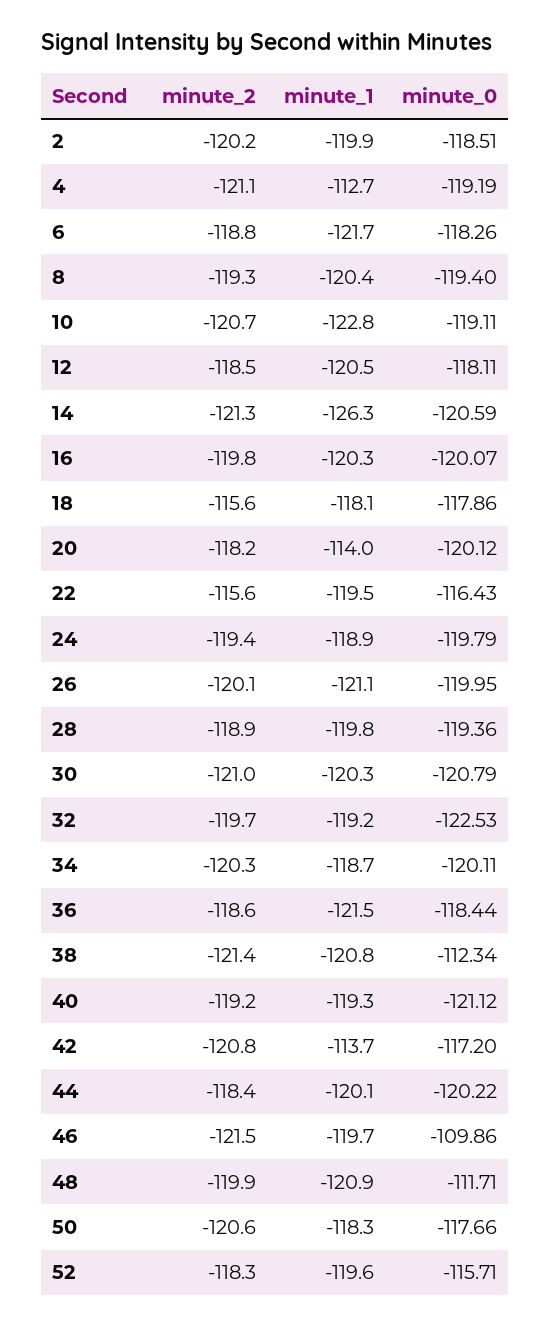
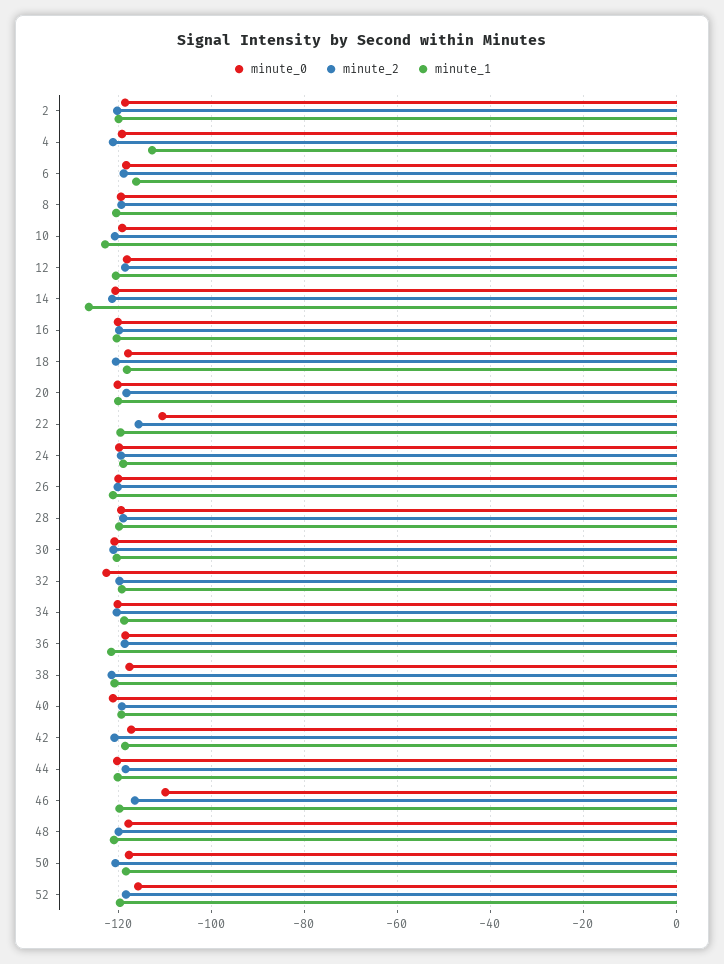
  {
    "minute_2": {
      "2": -120.2,
      "4": -121.1,
      "6": -118.8,
      "8": -119.3,
      "10": -120.7,
      "12": -118.5,
      "14": -121.3,
      "16": -119.8,
-     "18": -115.6,
+     "18": -120,
      "20": -118.2,
      "22": -115.6,
      "24": -119.4,
      "26": -120.1,
      "28": -118.9,
      "30": -121,
      "32": -119.7,
      "34": -120.3,
      "36": -118.6,
      "38": -121.4,
      "40": -119.2,
      "42": -120.8,
      "44": -118.4,
-     "46": -121.5,
+     "46": -116,
      "48": -119.9,
      "50": -120.6,
      "52": -118.3
    },
    "minute_1": {
      "2": -119.9,
      "4": -112.7,
-     "6": -121.7,
+     "6": -116,
      "8": -120.4,
      "10": -122.8,
      "12": -120.5,
      "14": -126.3,
      "16": -120.3,
      "18": -118.1,
-     "20": -114,
+     "20": -120,
      "22": -119.5,
      "24": -118.9,
      "26": -121.1,
      "28": -119.8,
      "30": -120.3,
      "32": -119.2,
      "34": -118.7,
      "36": -121.5,
      "38": -120.8,
      "40": -119.3,
-     "42": -113.7,
+     "42": -118,
      "44": -120.1,
      "46": -119.7,
      "48": -120.9,
      "50": -118.3,
      "52": -119.6
    },
    "minute_0": {
      "2": -118.51,
      "4": -119.19,
      "6": -118.26,
      "8": -119.4,
      "10": -119.11,
      "12": -118.11,
      "14": -120.59,
      "16": -120.07,
      "18": -117.86,
      "20": -120.12,
-     "22": -116.43,
+     "22": -110,
      "24": -119.79,
      "26": -119.95,
      "28": -119.36,
      "30": -120.79,
      "32": -122.53,
      "34": -120.11,
      "36": -118.44,
-     "38": -112.34,
+     "38": -118,
      "40": -121.12,
      "42": -117.2,
      "44": -120.22,
      "46": -109.86,
-     "48": -111.71,
+     "48": -118,
      "50": -117.66,
      "52": -115.71
    }
  }

